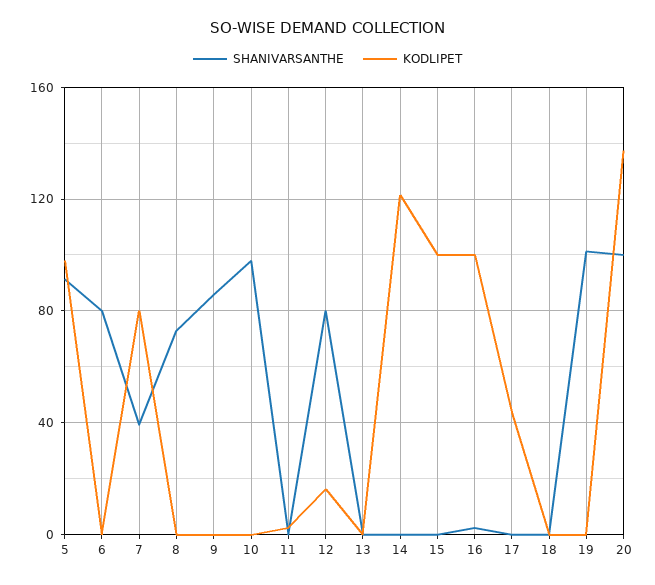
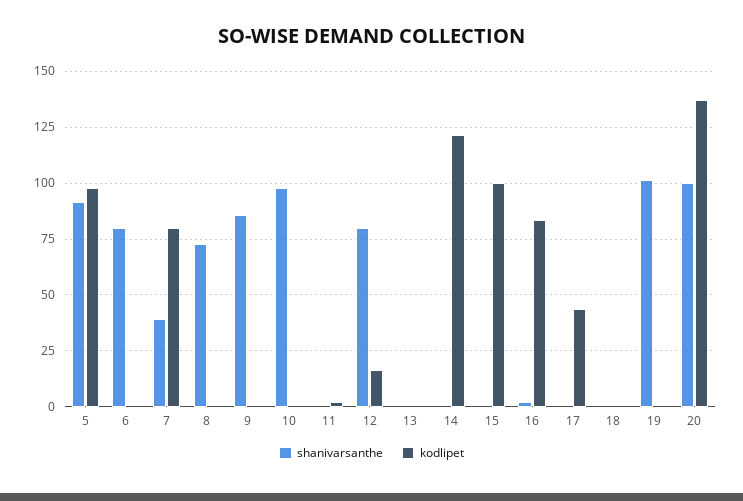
  {
    "SHANIVARSANTHE": {
      "5": 90,
      "6": 80,
      "7": 40,
      "8": 75,
      "9": 85,
      "10": 100,
      "11": 0,
      "12": 80,
      "13": 0,
      "14": 0,
      "15": 0,
      "16": 0,
      "17": 0,
      "18": 0,
      "19": 100,
      "20": 100
    },
    "KODLIPET": {
      "5": 100,
      "6": 0,
      "7": 80,
      "8": 0,
      "9": 0,
      "10": 0,
      "11": 0,
      "12": 15,
      "13": 0,
      "14": 120,
      "15": 100,
-     "16": 100,
+     "16": 85,
      "17": 45,
      "18": 0,
      "19": 0,
      "20": 135
    }
  }

